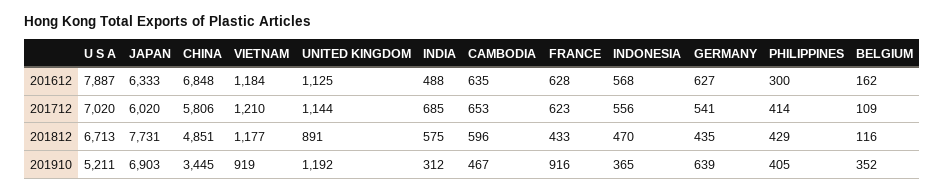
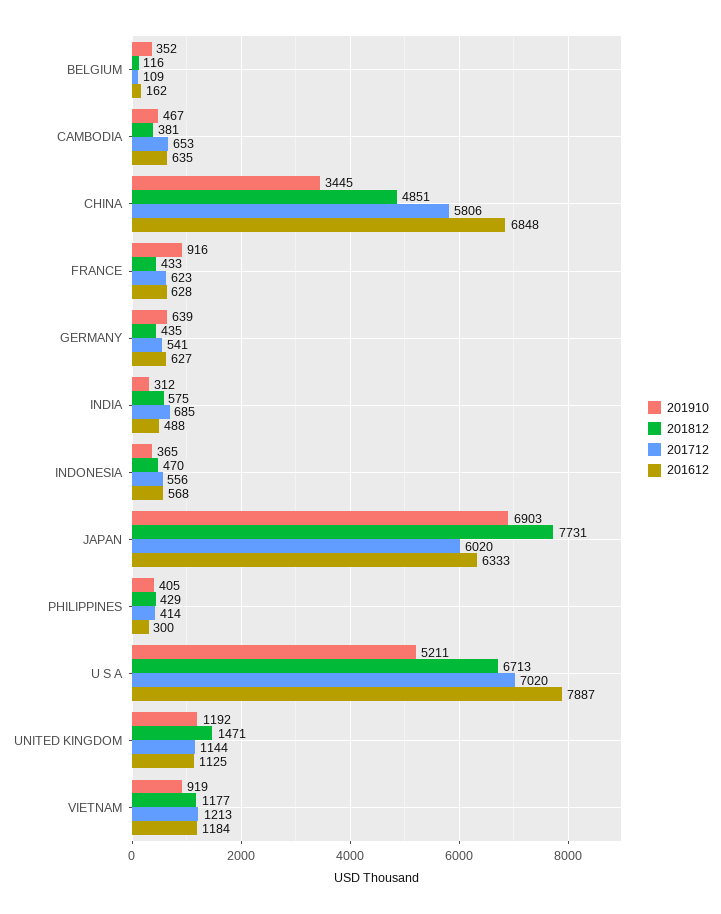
  {
    "201612": {
      "U S A": 7887,
      "JAPAN": 6333,
      "CHINA": 6848,
      "VIETNAM": 1184,
      "UNITED KINGDOM": 1125,
      "INDIA": 488,
      "CAMBODIA": 635,
      "FRANCE": 628,
      "INDONESIA": 568,
      "GERMANY": 627,
      "PHILIPPINES": 300,
      "BELGIUM": 162
    },
    "201712": {
      "U S A": 7020,
      "JAPAN": 6020,
      "CHINA": 5806,
-     "VIETNAM": 1210,
+     "VIETNAM": 1213,
      "UNITED KINGDOM": 1144,
      "INDIA": 685,
      "CAMBODIA": 653,
      "FRANCE": 623,
      "INDONESIA": 556,
      "GERMANY": 541,
      "PHILIPPINES": 414,
      "BELGIUM": 109
    },
    "201812": {
      "U S A": 6713,
      "JAPAN": 7731,
      "CHINA": 4851,
      "VIETNAM": 1177,
-     "UNITED KINGDOM": 891,
+     "UNITED KINGDOM": 1471,
      "INDIA": 575,
-     "CAMBODIA": 596,
+     "CAMBODIA": 381,
      "FRANCE": 433,
      "INDONESIA": 470,
      "GERMANY": 435,
      "PHILIPPINES": 429,
      "BELGIUM": 116
    },
    "201910": {
      "U S A": 5211,
      "JAPAN": 6903,
      "CHINA": 3445,
      "VIETNAM": 919,
      "UNITED KINGDOM": 1192,
      "INDIA": 312,
      "CAMBODIA": 467,
      "FRANCE": 916,
      "INDONESIA": 365,
      "GERMANY": 639,
      "PHILIPPINES": 405,
      "BELGIUM": 352
    }
  }

